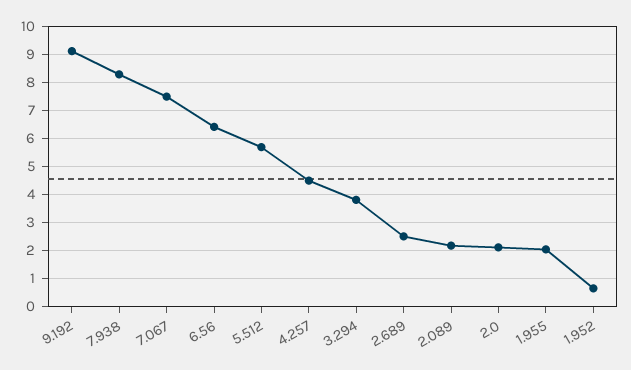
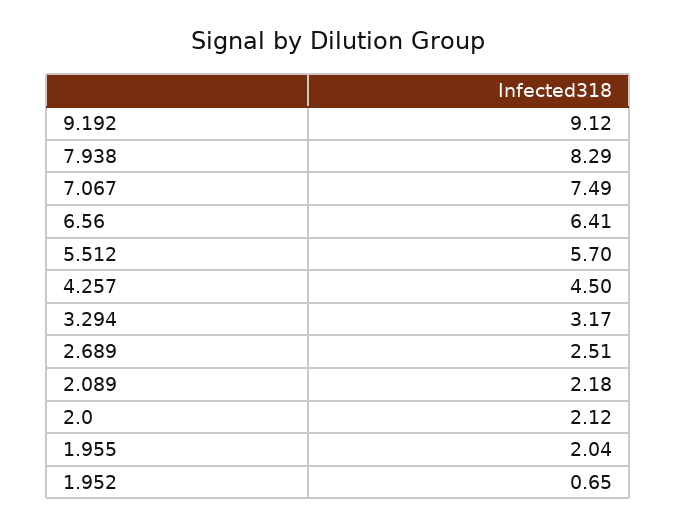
  {
    "9.192": 9.12,
    "7.938": 8.29,
    "7.067": 7.49,
    "6.56": 6.41,
    "5.512": 5.7,
    "4.257": 4.5,
-   "3.294": 3.75,
+   "3.294": 3.17,
    "2.689": 2.51,
    "2.089": 2.18,
    "2.0": 2.12,
    "1.955": 2.04,
    "1.952": 0.65
  }

